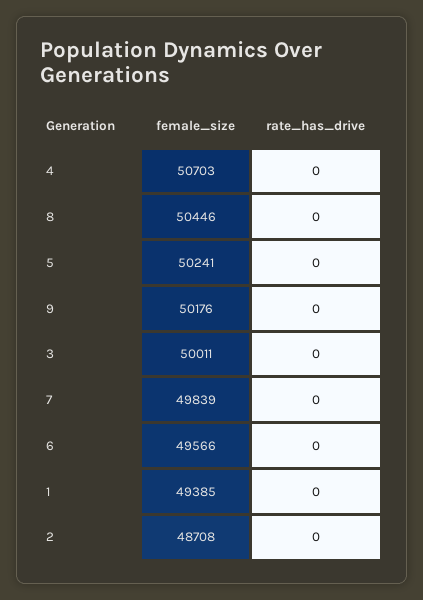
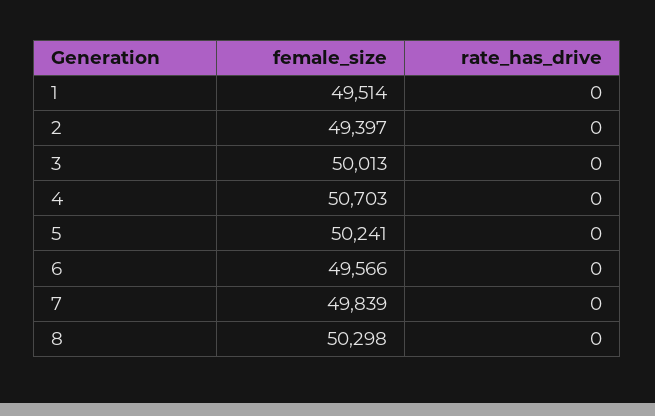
  {
    "female_size": {
      "4": 50703,
-     "8": 50446,
+     "8": 50298,
      "5": 50241,
-     "9": 50176,
-     "3": 50011,
+     "3": 50013,
      "7": 49839,
      "6": 49566,
-     "1": 49385,
+     "1": 49514,
-     "2": 48708
+     "2": 49397
    },
    "rate_has_drive": {
      "4": 0,
      "8": 0,
      "5": 0,
-     "9": 0,
      "3": 0,
      "7": 0,
      "6": 0,
      "1": 0,
      "2": 0
    }
  }

